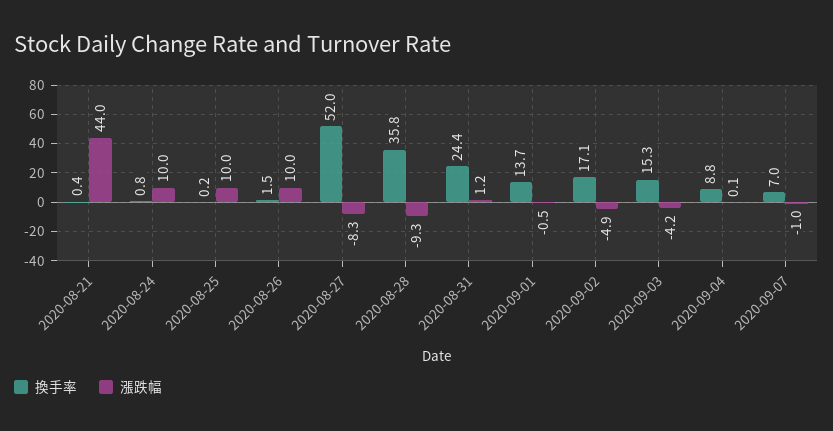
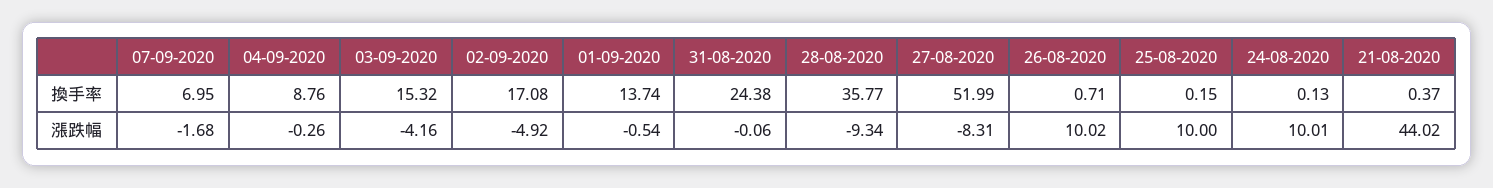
  {
    "換手率": {
      "2020-08-21": 0.37,
-     "2020-08-24": 0.8,
+     "2020-08-24": 0.13,
      "2020-08-25": 0.15,
-     "2020-08-26": 1.5,
+     "2020-08-26": 0.71,
      "2020-08-27": 51.99,
      "2020-08-28": 35.77,
      "2020-08-31": 24.38,
      "2020-09-01": 13.74,
      "2020-09-02": 17.08,
      "2020-09-03": 15.32,
      "2020-09-04": 8.76,
      "2020-09-07": 6.95
    },
    "漲跌幅": {
      "2020-08-21": 44.02,
      "2020-08-24": 10.01,
      "2020-08-25": 10,
      "2020-08-26": 10.02,
      "2020-08-27": -8.31,
      "2020-08-28": -9.34,
-     "2020-08-31": 1.2,
+     "2020-08-31": -0.06,
      "2020-09-01": -0.54,
      "2020-09-02": -4.92,
      "2020-09-03": -4.16,
-     "2020-09-04": 0.1,
+     "2020-09-04": -0.26,
-     "2020-09-07": -1
+     "2020-09-07": -1.68
    }
  }

